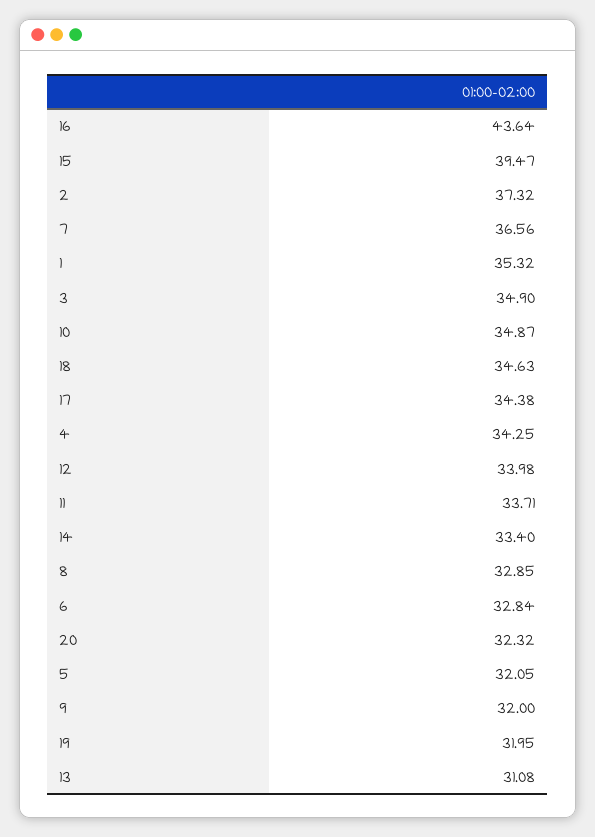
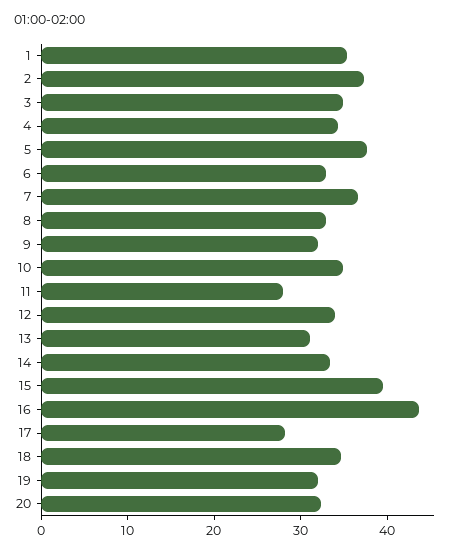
  {
    "16": 43.64,
    "15": 39.47,
    "2": 37.32,
    "7": 36.56,
    "1": 35.32,
    "3": 34.9,
    "10": 34.87,
    "18": 34.63,
-   "17": 34.38,
+   "17": 28,
    "4": 34.25,
    "12": 33.98,
-   "11": 33.71,
+   "11": 28,
    "14": 33.4,
    "8": 32.85,
    "6": 32.84,
    "20": 32.32,
-   "5": 32.05,
+   "5": 38,
    "9": 32,
    "19": 31.95,
    "13": 31.08
  }

